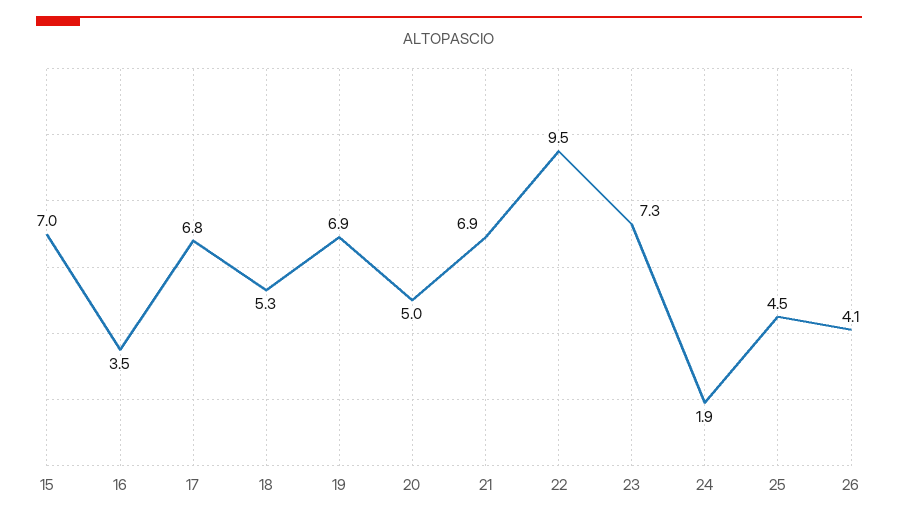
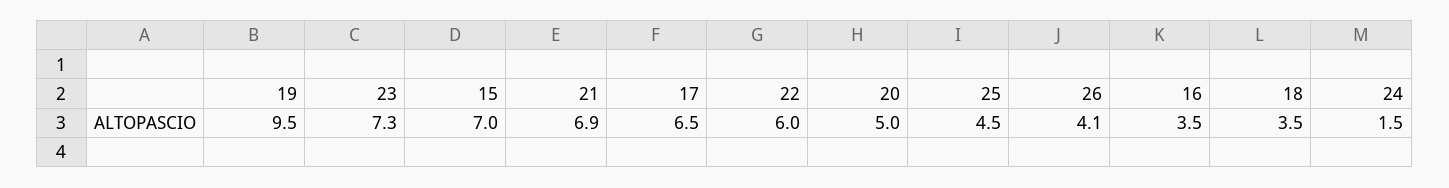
  {
    "15": 7,
    "16": 3.5,
-   "17": 6.8,
+   "17": 6.5,
-   "18": 5.3,
+   "18": 3.5,
-   "19": 6.9,
+   "19": 9.5,
    "20": 5,
    "21": 6.9,
-   "22": 9.5,
+   "22": 6,
    "23": 7.3,
-   "24": 1.9,
+   "24": 1.5,
    "25": 4.5,
    "26": 4.1
  }

